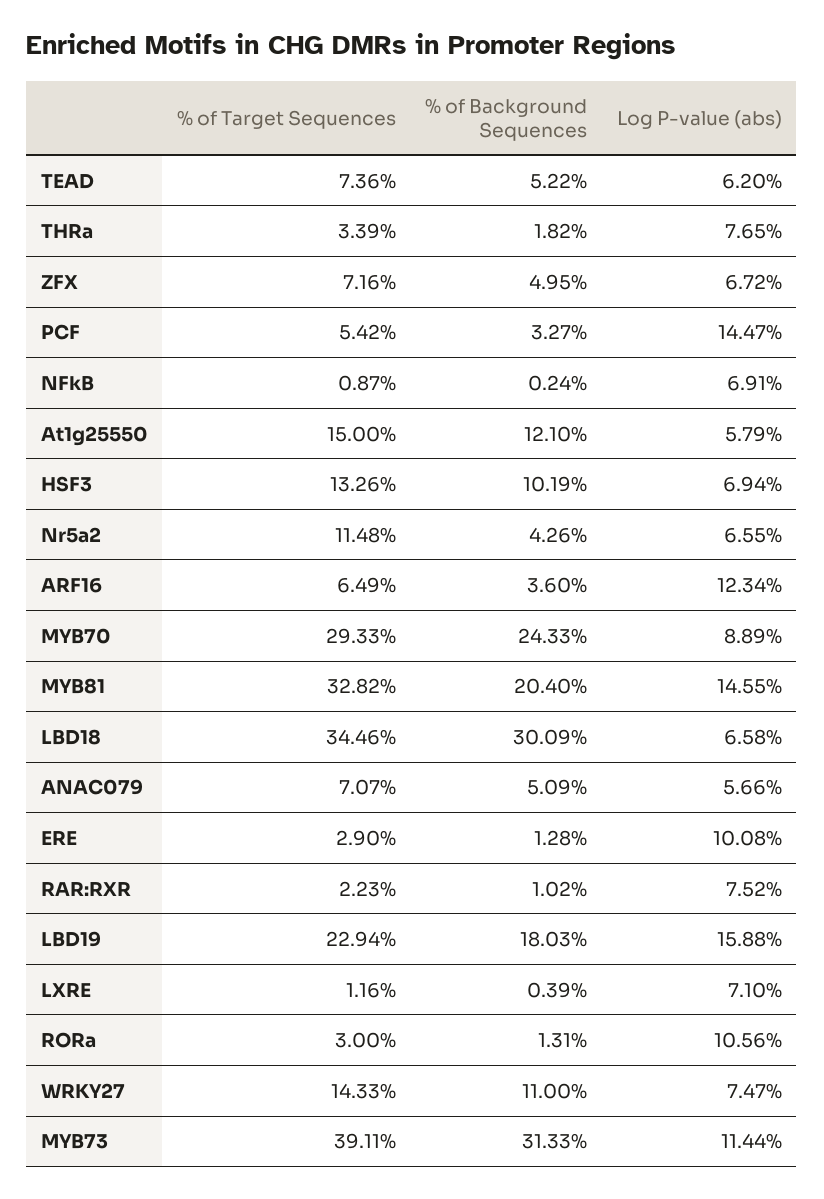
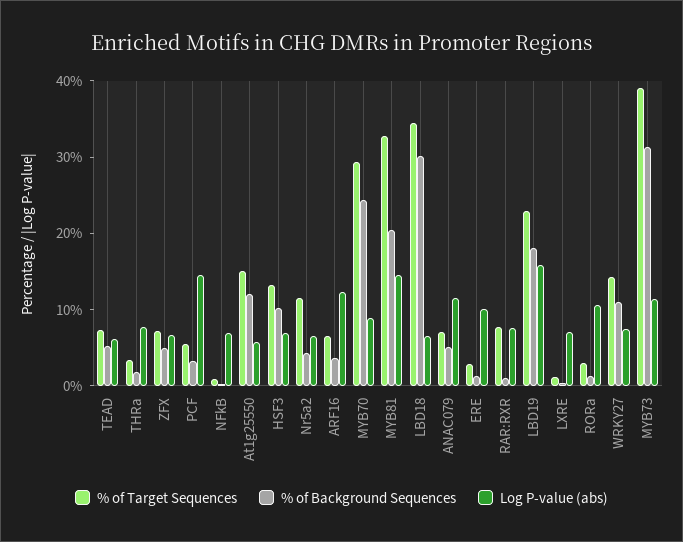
  {
    "% of Target Sequences": {
      "TEAD": 7.36,
      "THRa": 3.39,
      "ZFX": 7.16,
      "PCF": 5.42,
      "NFkB": 0.87,
      "At1g25550": 15,
      "HSF3": 13.26,
      "Nr5a2": 11.48,
      "ARF16": 6.49,
      "MYB70": 29.33,
      "MYB81": 32.82,
      "LBD18": 34.46,
      "ANAC079": 7.07,
      "ERE": 2.9,
-     "RAR:RXR": 2.23,
+     "RAR:RXR": 8,
      "LBD19": 22.94,
      "LXRE": 1.16,
      "RORa": 3,
      "WRKY27": 14.33,
      "MYB73": 39.11
    },
    "% of Background Sequences": {
      "TEAD": 5.22,
      "THRa": 1.82,
      "ZFX": 4.95,
      "PCF": 3.27,
      "NFkB": 0.24,
      "At1g25550": 12.1,
      "HSF3": 10.19,
      "Nr5a2": 4.26,
      "ARF16": 3.6,
      "MYB70": 24.33,
      "MYB81": 20.4,
      "LBD18": 30.09,
      "ANAC079": 5.09,
      "ERE": 1.28,
      "RAR:RXR": 1.02,
      "LBD19": 18.03,
      "LXRE": 0.39,
      "RORa": 1.31,
      "WRKY27": 11,
      "MYB73": 31.33
    },
    "Log P-value (abs)": {
      "TEAD": 6.2,
      "THRa": 7.65,
      "ZFX": 6.72,
      "PCF": 14.47,
      "NFkB": 6.91,
      "At1g25550": 5.79,
      "HSF3": 6.94,
      "Nr5a2": 6.55,
      "ARF16": 12.34,
      "MYB70": 8.89,
      "MYB81": 14.55,
      "LBD18": 6.58,
-     "ANAC079": 5.66,
+     "ANAC079": 12,
      "ERE": 10.08,
      "RAR:RXR": 7.52,
      "LBD19": 15.88,
      "LXRE": 7.1,
      "RORa": 10.56,
      "WRKY27": 7.47,
      "MYB73": 11.44
    }
  }

